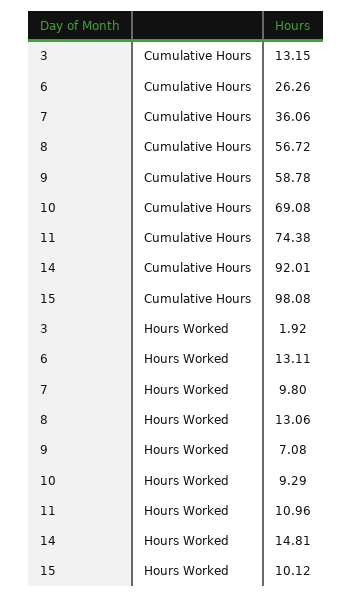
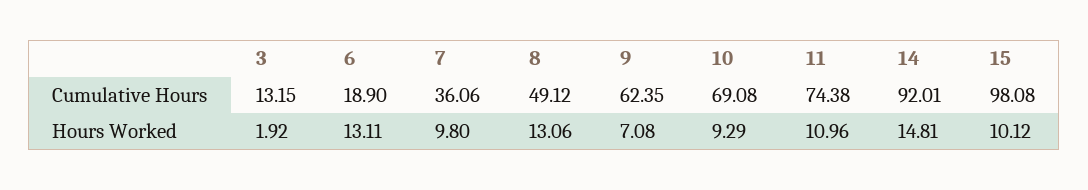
  {
    "3": {
      "Cumulative Hours": 13.15,
      "Hours Worked": 1.92
    },
    "6": {
-     "Cumulative Hours": 26.26,
+     "Cumulative Hours": 18.9,
      "Hours Worked": 13.11
    },
    "7": {
      "Cumulative Hours": 36.06,
      "Hours Worked": 9.8
    },
    "8": {
-     "Cumulative Hours": 56.72,
+     "Cumulative Hours": 49.12,
      "Hours Worked": 13.06
    },
    "9": {
-     "Cumulative Hours": 58.78,
+     "Cumulative Hours": 62.35,
      "Hours Worked": 7.08
    },
    "10": {
      "Cumulative Hours": 69.08,
      "Hours Worked": 9.29
    },
    "11": {
      "Cumulative Hours": 74.38,
      "Hours Worked": 10.96
    },
    "14": {
      "Cumulative Hours": 92.01,
      "Hours Worked": 14.81
    },
    "15": {
      "Cumulative Hours": 98.08,
      "Hours Worked": 10.12
    }
  }

